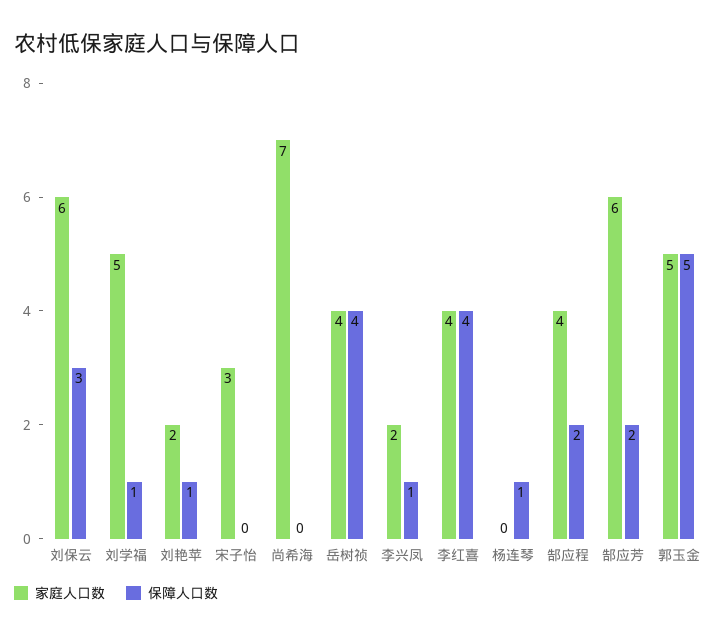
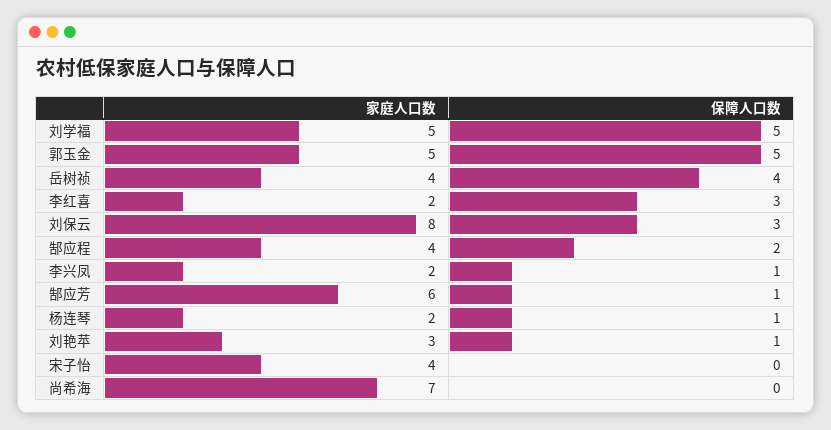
  {
    "家庭人口数": {
-     "刘保云": 6,
+     "刘保云": 8,
      "刘学福": 5,
-     "刘艳苹": 2,
+     "刘艳苹": 3,
-     "宋子怡": 3,
+     "宋子怡": 4,
      "尚希海": 7,
      "岳树祯": 4,
      "李兴凤": 2,
-     "李红喜": 4,
+     "李红喜": 2,
-     "杨连琴": 0,
+     "杨连琴": 2,
      "郜应程": 4,
      "郜应芳": 6,
      "郭玉金": 5
    },
    "保障人口数": {
      "刘保云": 3,
-     "刘学福": 1,
+     "刘学福": 5,
      "刘艳苹": 1,
      "宋子怡": 0,
      "尚希海": 0,
      "岳树祯": 4,
      "李兴凤": 1,
-     "李红喜": 4,
+     "李红喜": 3,
      "杨连琴": 1,
      "郜应程": 2,
-     "郜应芳": 2,
+     "郜应芳": 1,
      "郭玉金": 5
    }
  }

